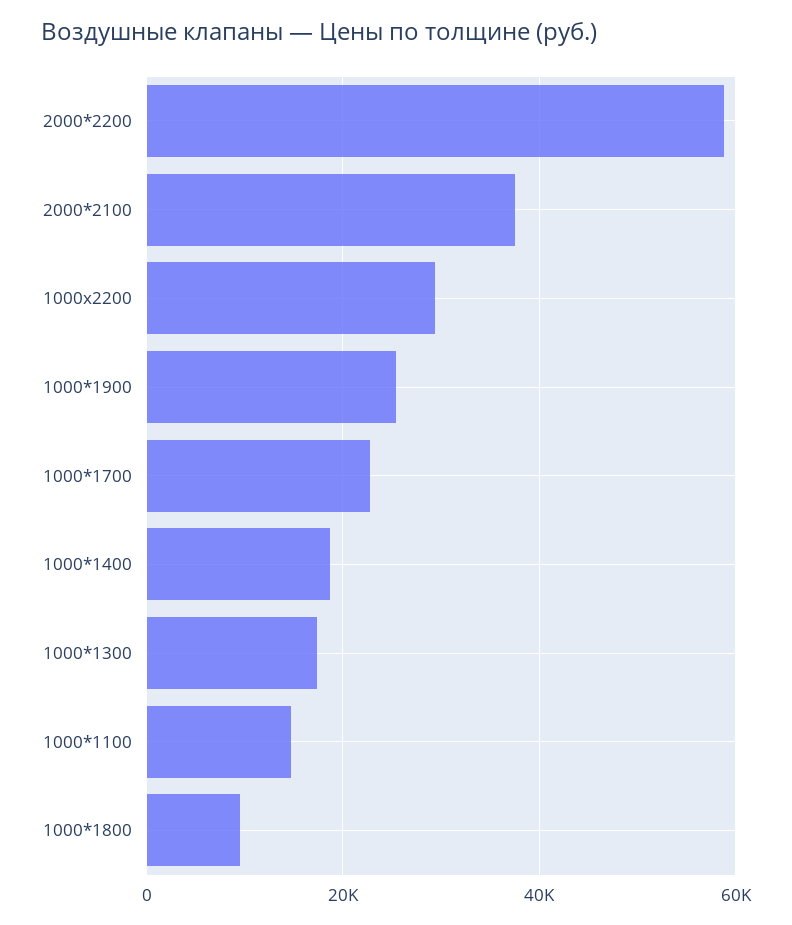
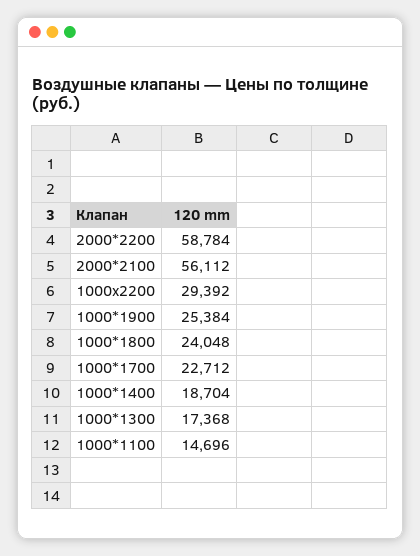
  {
    "2000*2200": 58784,
-   "2000*2100": 38000,
+   "2000*2100": 56112,
    "1000х2200": 29392,
    "1000*1900": 25384,
    "1000*1700": 22712,
    "1000*1400": 18704,
    "1000*1300": 17368,
    "1000*1100": 14696,
-   "1000*1800": 10000
+   "1000*1800": 24048
  }

